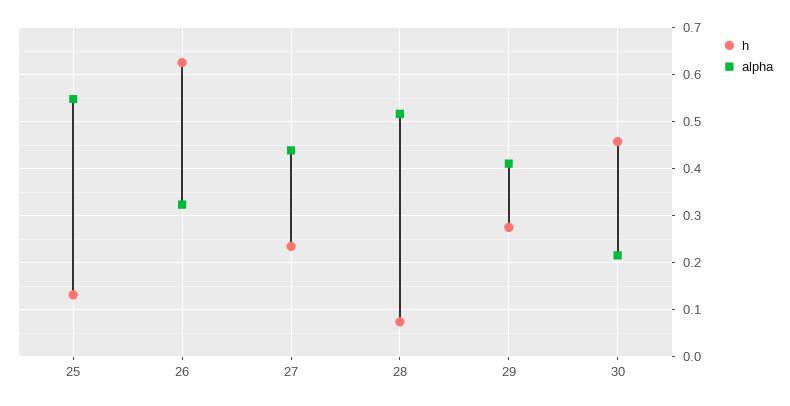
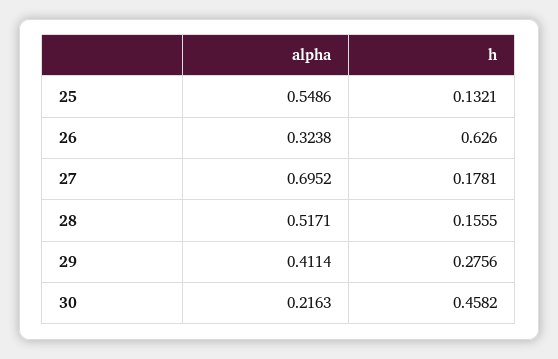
  {
    "h": {
      "25": 0.1321,
      "26": 0.626,
-     "27": 0.24,
+     "27": 0.1781,
-     "28": 0.08,
+     "28": 0.1555,
      "29": 0.2756,
      "30": 0.4582
    },
    "alpha": {
      "25": 0.5486,
      "26": 0.3238,
-     "27": 0.44,
+     "27": 0.6952,
      "28": 0.5171,
      "29": 0.4114,
      "30": 0.2163
    }
  }

